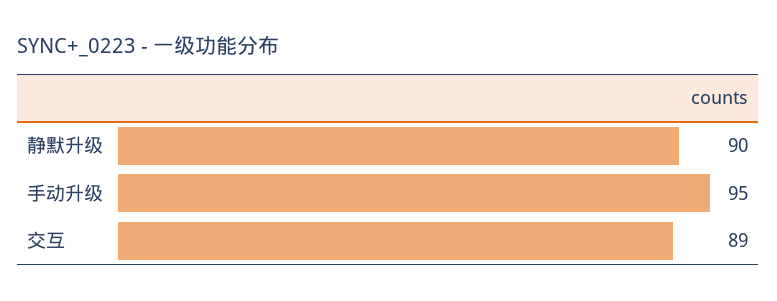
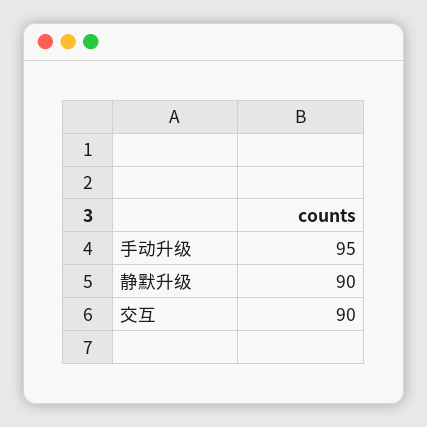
  {
    "静默升级": 90,
    "手动升级": 95,
-   "交互": 89
+   "交互": 90
  }

